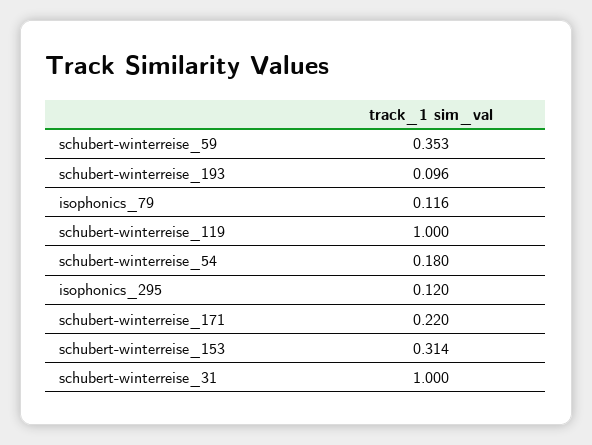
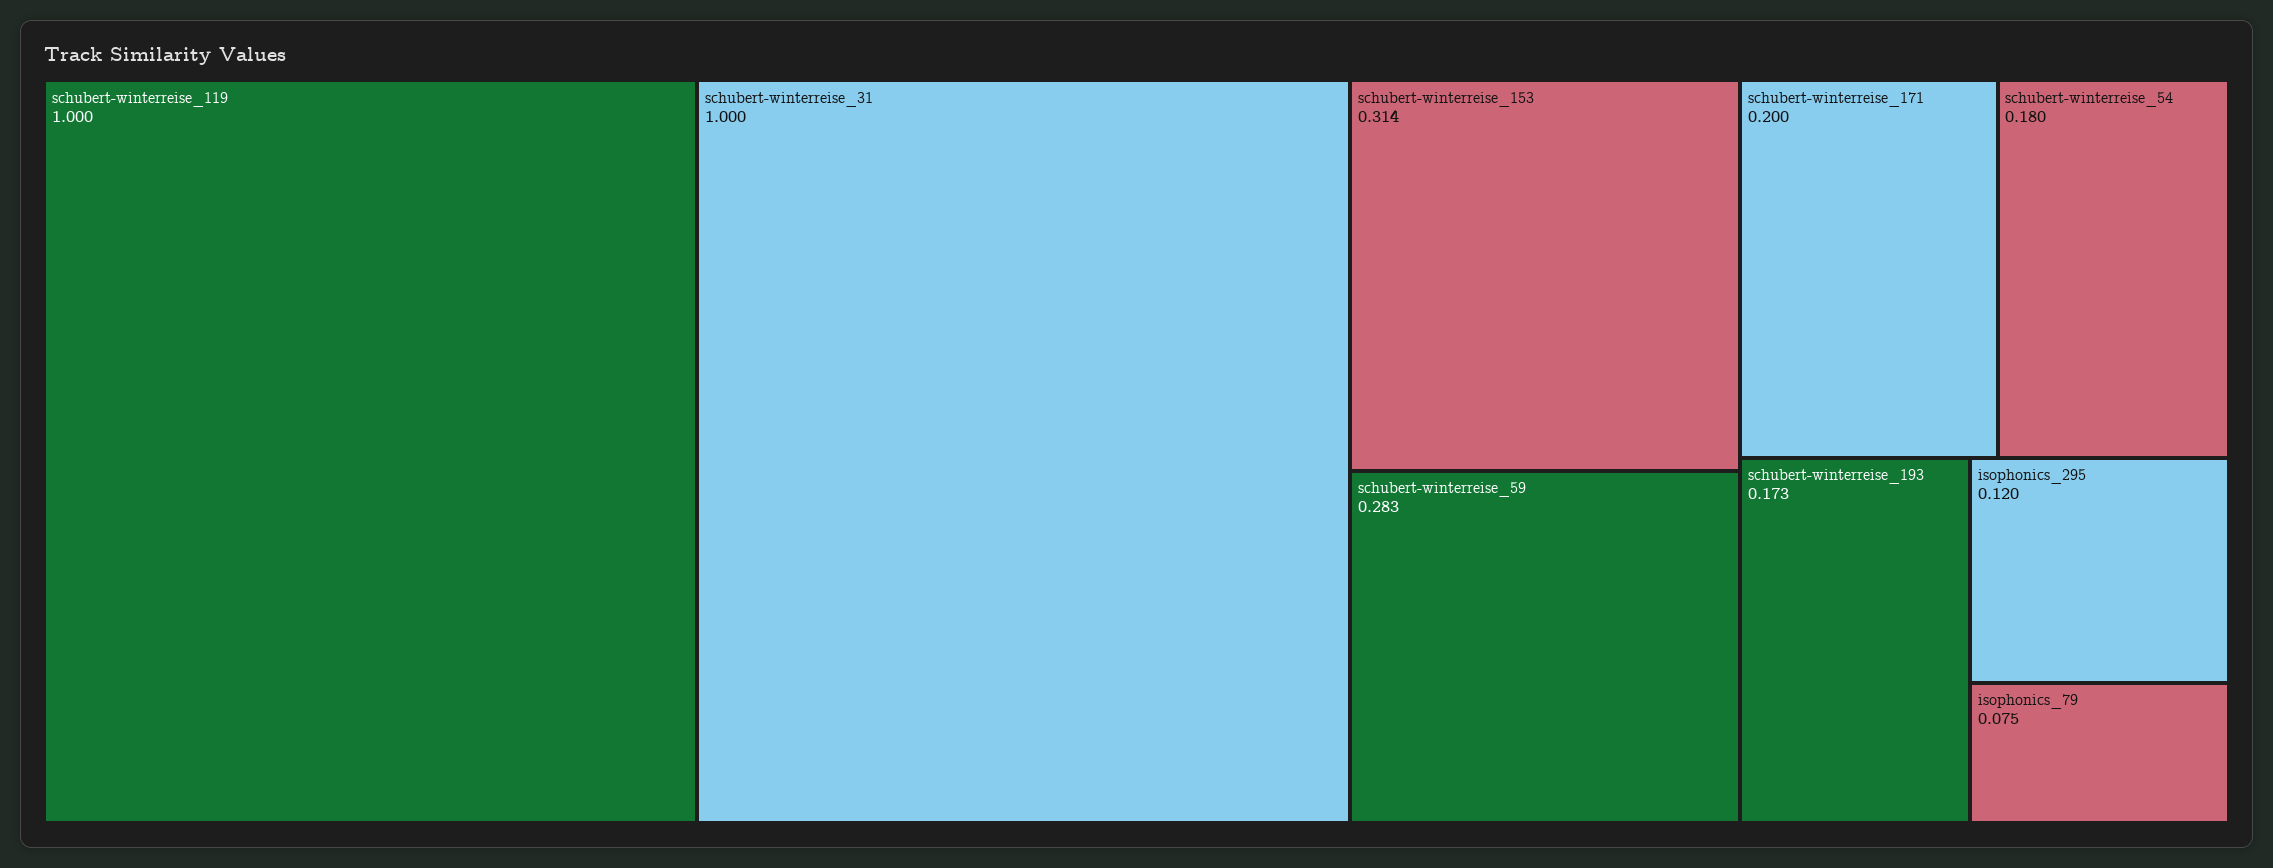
  {
-   "schubert-winterreise_59": 0.353,
+   "schubert-winterreise_59": 0.283,
-   "schubert-winterreise_193": 0.096,
+   "schubert-winterreise_193": 0.173,
-   "isophonics_79": 0.116,
+   "isophonics_79": 0.075,
    "schubert-winterreise_119": 1,
    "schubert-winterreise_54": 0.18,
    "isophonics_295": 0.12,
-   "schubert-winterreise_171": 0.22,
+   "schubert-winterreise_171": 0.2,
    "schubert-winterreise_153": 0.314,
    "schubert-winterreise_31": 1
  }

